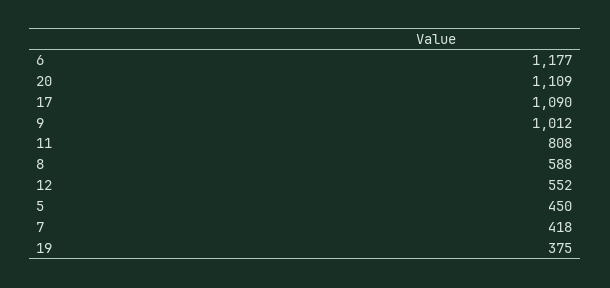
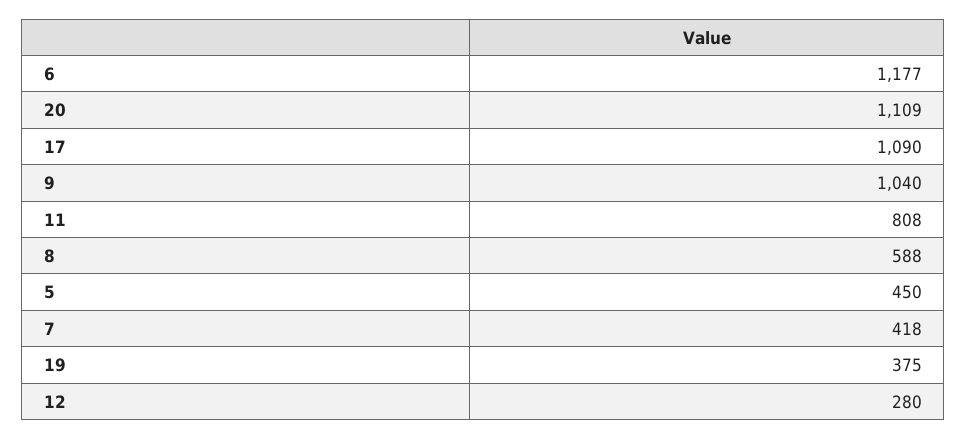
  {
    "6": 1177,
    "20": 1109,
    "17": 1090,
-   "9": 1012,
+   "9": 1040,
    "11": 808,
    "8": 588,
-   "12": 552,
+   "12": 280,
    "5": 450,
    "7": 418,
    "19": 375
  }

